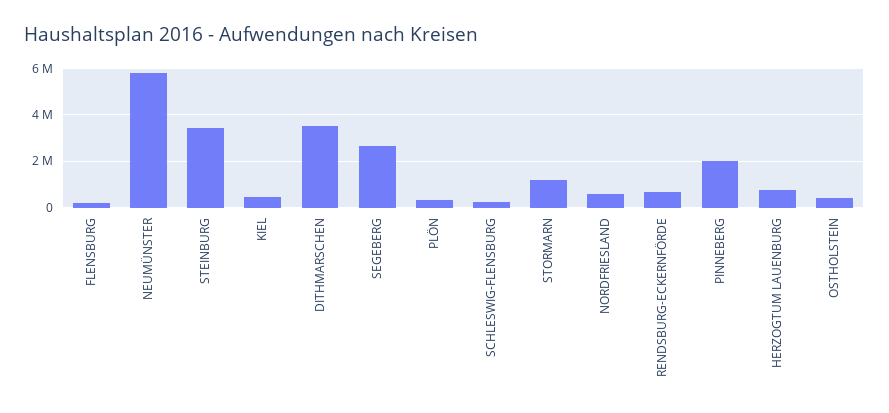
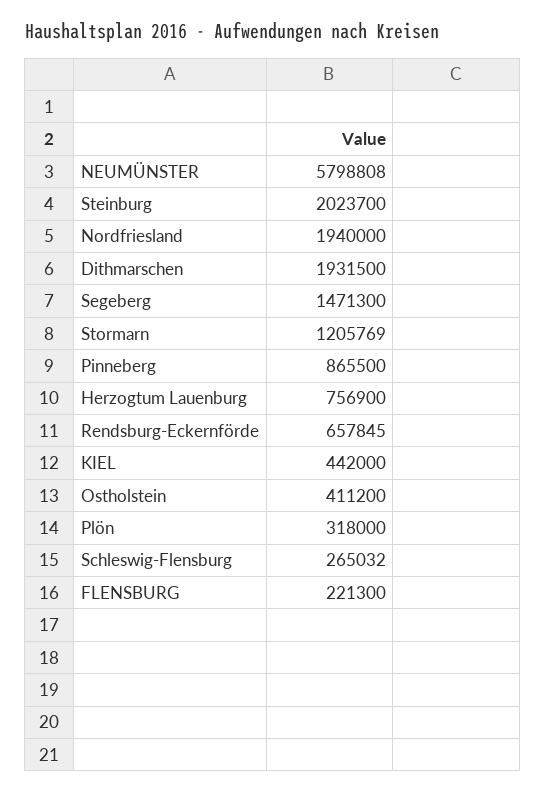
  {
    "FLENSBURG": 221300,
    "NEUMÜNSTER": 5798808,
-   "STEINBURG": 3500000,
+   "STEINBURG": 2023700,
    "KIEL": 442000,
-   "DITHMARSCHEN": 3500000,
+   "DITHMARSCHEN": 1931500,
-   "SEGEBERG": 2500000,
+   "SEGEBERG": 1471300,
    "PLÖN": 318000,
    "SCHLESWIG-FLENSBURG": 265032,
    "STORMARN": 1205769,
-   "NORDFRIESLAND": 500000,
+   "NORDFRIESLAND": 1940000,
    "RENDSBURG-ECKERNFÖRDE": 657845,
-   "PINNEBERG": 2000000,
+   "PINNEBERG": 865500,
    "HERZOGTUM LAUENBURG": 756900,
    "OSTHOLSTEIN": 411200
  }

